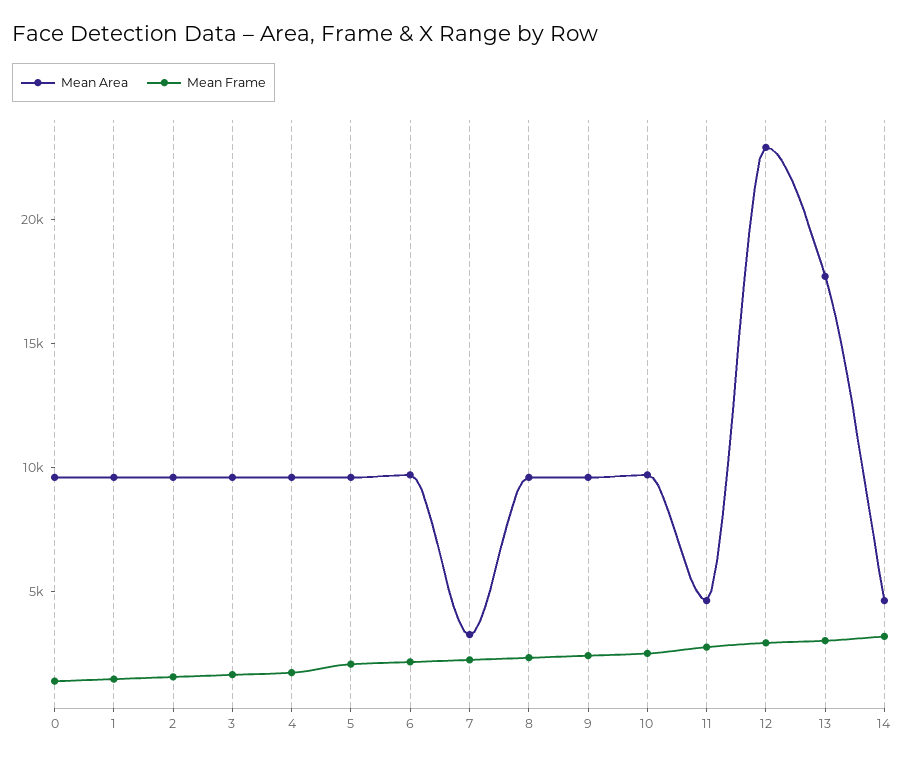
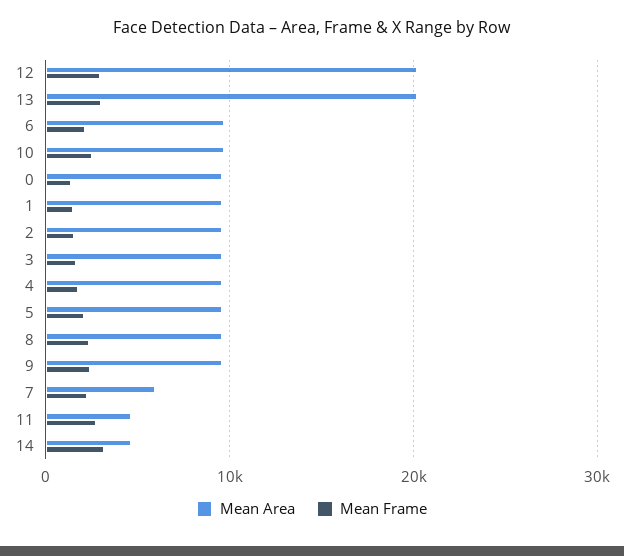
  {
    "Mean Area": {
      "0": 10000,
      "1": 10000,
      "2": 10000,
      "3": 10000,
      "4": 10000,
      "5": 10000,
      "6": 10000,
-     "7": 3000,
+     "7": 6000,
      "8": 10000,
      "9": 10000,
      "10": 10000,
      "11": 5000,
-     "12": 23000,
+     "12": 20000,
-     "13": 18000,
+     "13": 20000,
      "14": 5000
    },
    "Mean Frame": {
      "0": 1000,
      "1": 1000,
      "2": 2000,
      "3": 2000,
      "4": 2000,
      "5": 2000,
      "6": 2000,
      "7": 2000,
      "8": 2000,
      "9": 2000,
      "10": 2000,
      "11": 3000,
      "12": 3000,
      "13": 3000,
      "14": 3000
    }
  }

